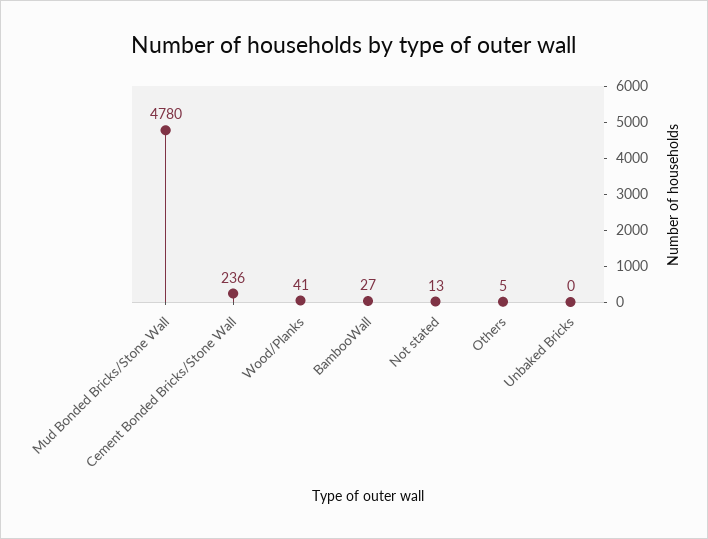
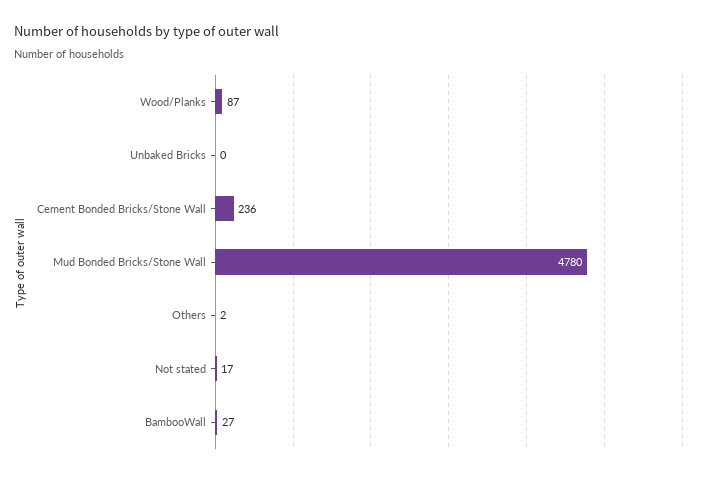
  {
    "Mud Bonded Bricks/Stone Wall": 4780,
    "Cement Bonded Bricks/Stone Wall": 236,
-   "Wood/Planks": 41,
+   "Wood/Planks": 87,
    "BambooWall": 27,
-   "Not stated": 13,
+   "Not stated": 17,
-   "Others": 5,
+   "Others": 2,
    "Unbaked Bricks": 0
  }

